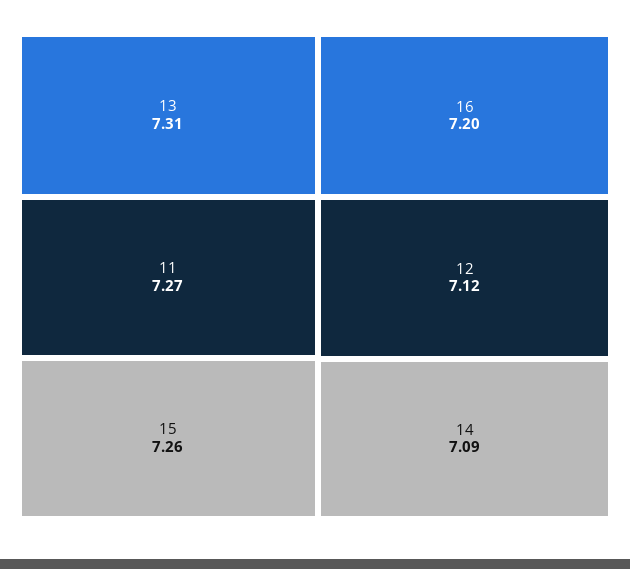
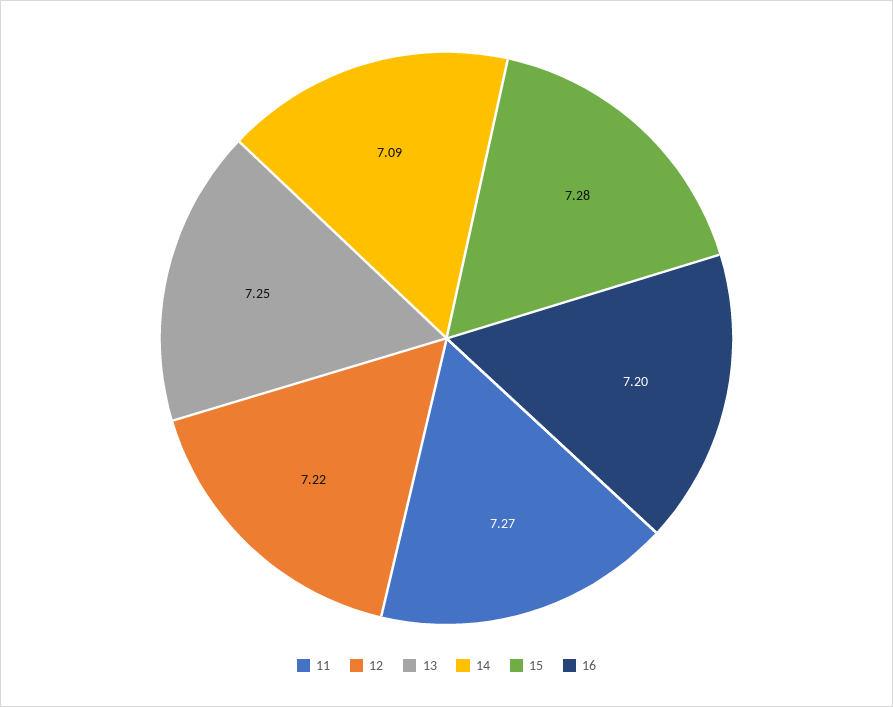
  {
-   "13": 7.31,
+   "13": 7.25,
    "11": 7.27,
-   "15": 7.26,
+   "15": 7.28,
    "16": 7.2,
-   "12": 7.12,
+   "12": 7.22,
    "14": 7.09
  }

